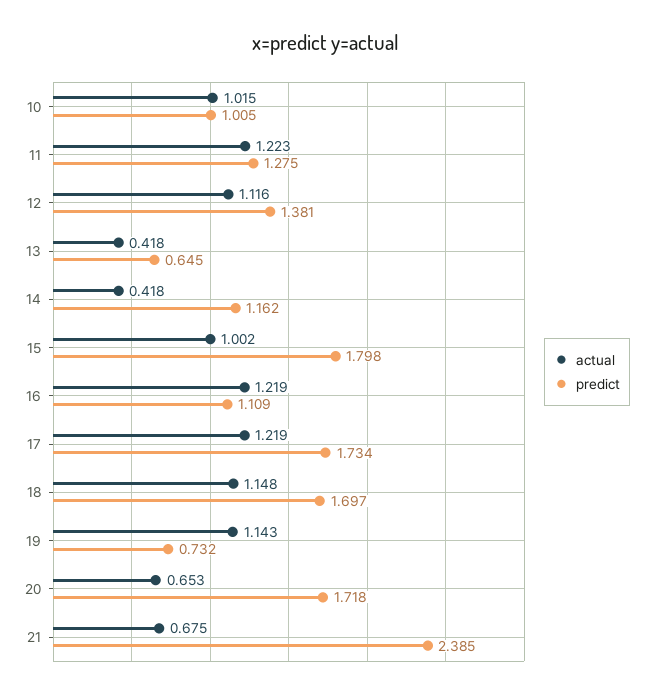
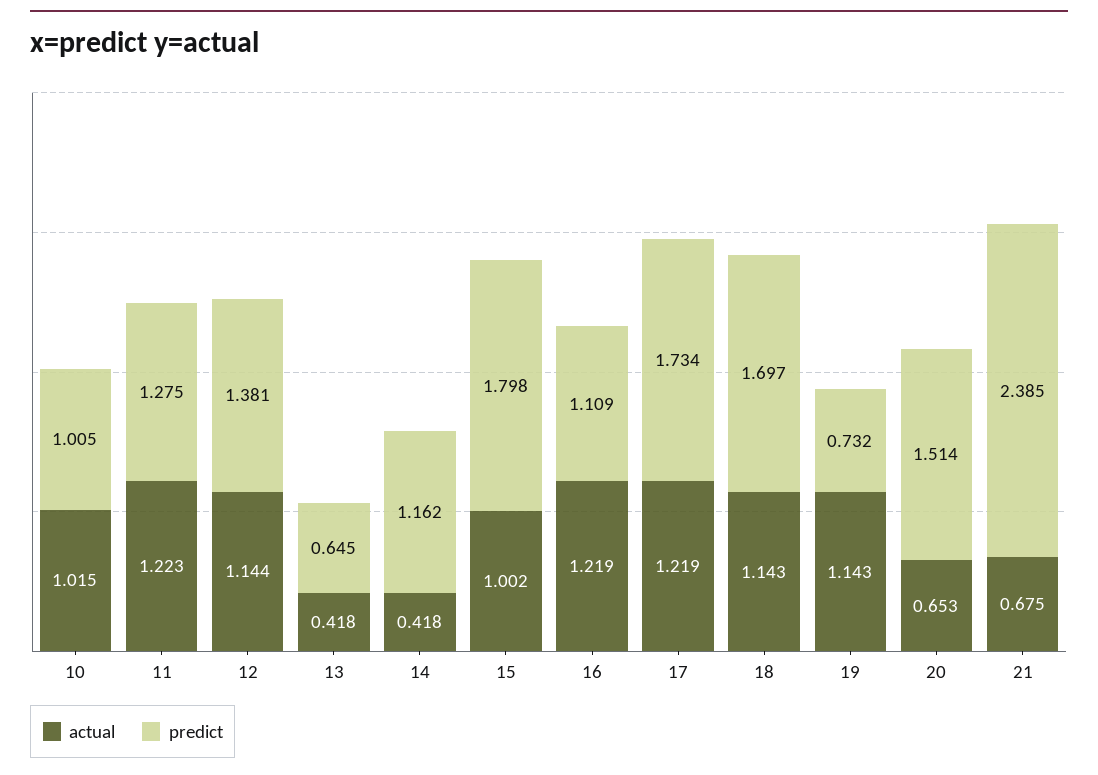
  {
    "actual": {
      "10": 1.015,
      "11": 1.223,
-     "12": 1.116,
+     "12": 1.144,
      "13": 0.418,
      "14": 0.418,
      "15": 1.002,
      "16": 1.219,
      "17": 1.219,
-     "18": 1.148,
+     "18": 1.143,
      "19": 1.143,
      "20": 0.653,
      "21": 0.675
    },
    "predict": {
      "10": 1.005,
      "11": 1.275,
      "12": 1.381,
      "13": 0.645,
      "14": 1.162,
      "15": 1.798,
      "16": 1.109,
      "17": 1.734,
      "18": 1.697,
      "19": 0.732,
-     "20": 1.718,
+     "20": 1.514,
      "21": 2.385
    }
  }

